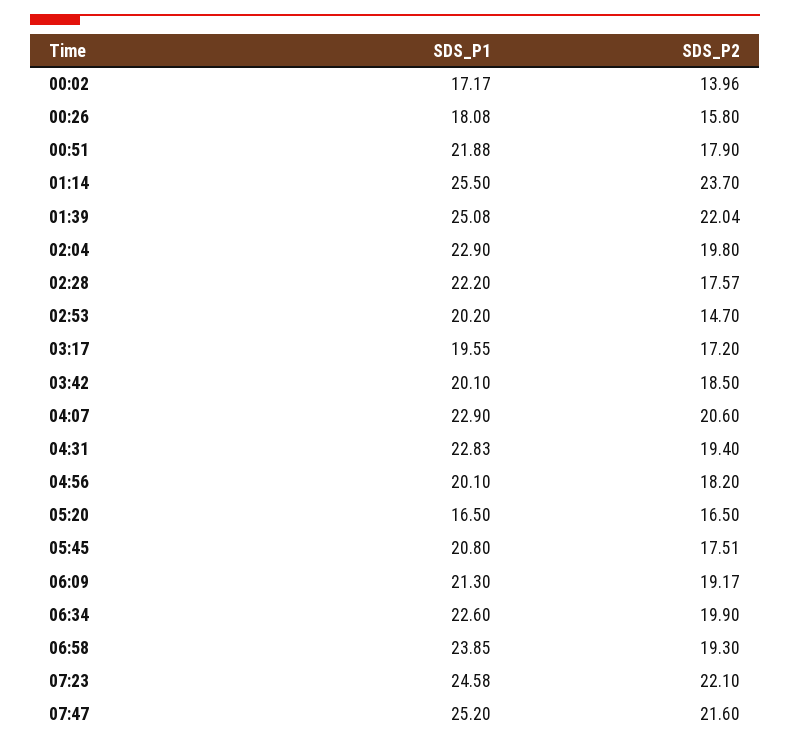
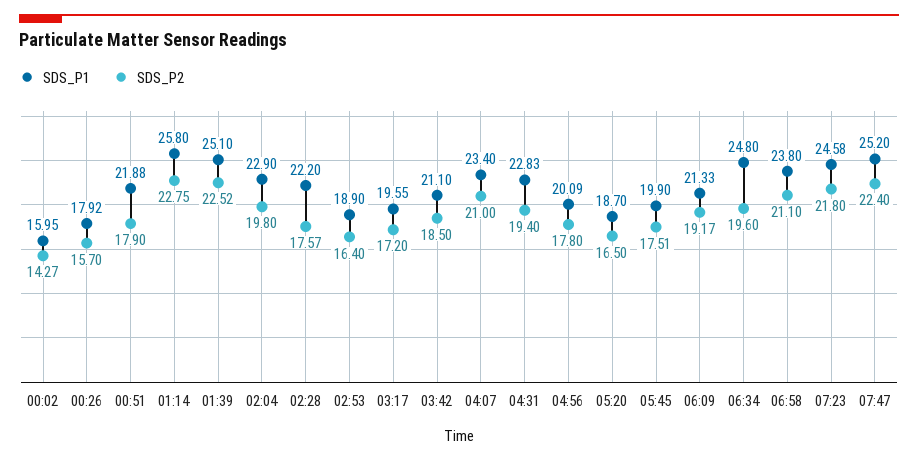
  {
    "SDS_P1": {
-     "00:02": 17.17,
+     "00:02": 15.95,
-     "00:26": 18.08,
+     "00:26": 17.92,
      "00:51": 21.88,
-     "01:14": 25.5,
+     "01:14": 25.8,
-     "01:39": 25.08,
+     "01:39": 25.1,
      "02:04": 22.9,
      "02:28": 22.2,
-     "02:53": 20.2,
+     "02:53": 18.9,
      "03:17": 19.55,
-     "03:42": 20.1,
+     "03:42": 21.1,
-     "04:07": 22.9,
+     "04:07": 23.4,
      "04:31": 22.83,
-     "04:56": 20.1,
+     "04:56": 20.09,
-     "05:20": 16.5,
+     "05:20": 18.7,
-     "05:45": 20.8,
+     "05:45": 19.9,
-     "06:09": 21.3,
+     "06:09": 21.33,
-     "06:34": 22.6,
+     "06:34": 24.8,
-     "06:58": 23.85,
+     "06:58": 23.8,
      "07:23": 24.58,
      "07:47": 25.2
    },
    "SDS_P2": {
-     "00:02": 13.96,
+     "00:02": 14.27,
-     "00:26": 15.8,
+     "00:26": 15.7,
      "00:51": 17.9,
-     "01:14": 23.7,
+     "01:14": 22.75,
-     "01:39": 22.04,
+     "01:39": 22.52,
      "02:04": 19.8,
      "02:28": 17.57,
-     "02:53": 14.7,
+     "02:53": 16.4,
      "03:17": 17.2,
      "03:42": 18.5,
-     "04:07": 20.6,
+     "04:07": 21,
      "04:31": 19.4,
-     "04:56": 18.2,
+     "04:56": 17.8,
      "05:20": 16.5,
      "05:45": 17.51,
      "06:09": 19.17,
-     "06:34": 19.9,
+     "06:34": 19.6,
-     "06:58": 19.3,
+     "06:58": 21.1,
-     "07:23": 22.1,
+     "07:23": 21.8,
-     "07:47": 21.6
+     "07:47": 22.4
    }
  }

